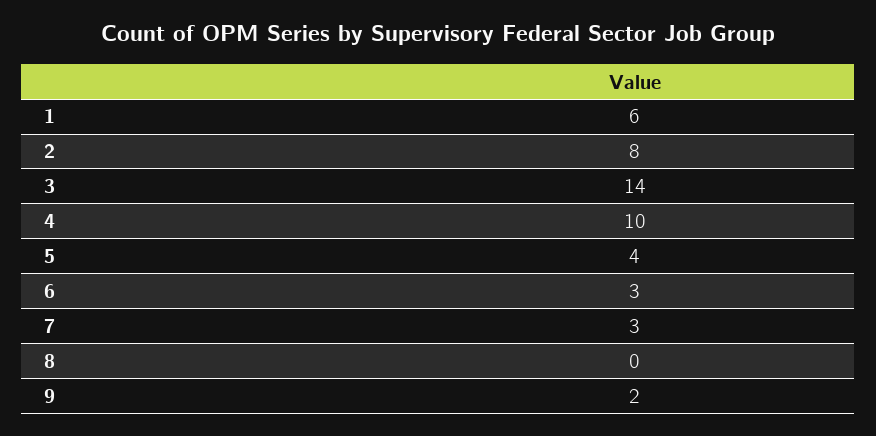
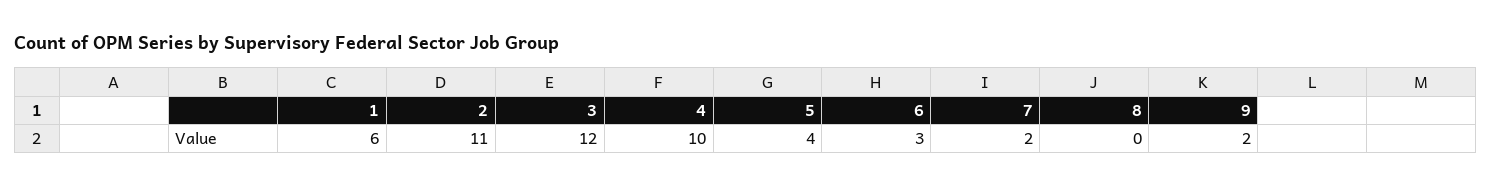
  {
    "1": 6,
-   "2": 8,
+   "2": 11,
-   "3": 14,
+   "3": 12,
    "4": 10,
    "5": 4,
    "6": 3,
-   "7": 3,
+   "7": 2,
    "8": 0,
    "9": 2
  }

